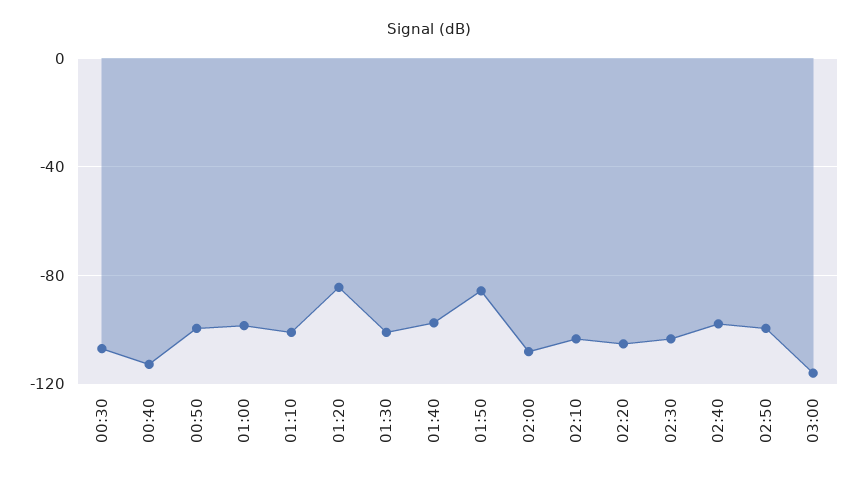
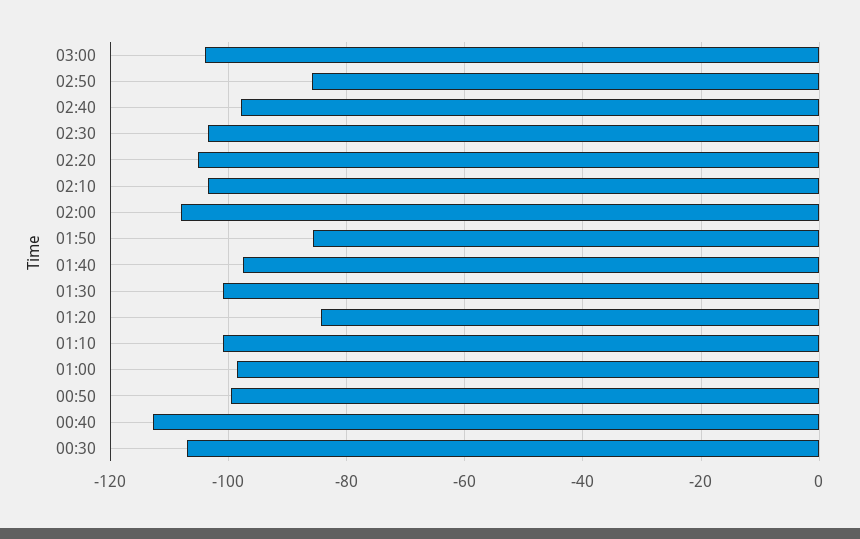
  {
    "00:30": -108,
    "00:40": -112,
    "00:50": -100,
    "01:00": -98,
    "01:10": -102,
    "01:20": -84,
    "01:30": -102,
    "01:40": -98,
    "01:50": -86,
    "02:00": -108,
    "02:10": -104,
    "02:20": -106,
    "02:30": -104,
    "02:40": -98,
-   "02:50": -100,
+   "02:50": -86,
-   "03:00": -115
+   "03:00": -104
  }

